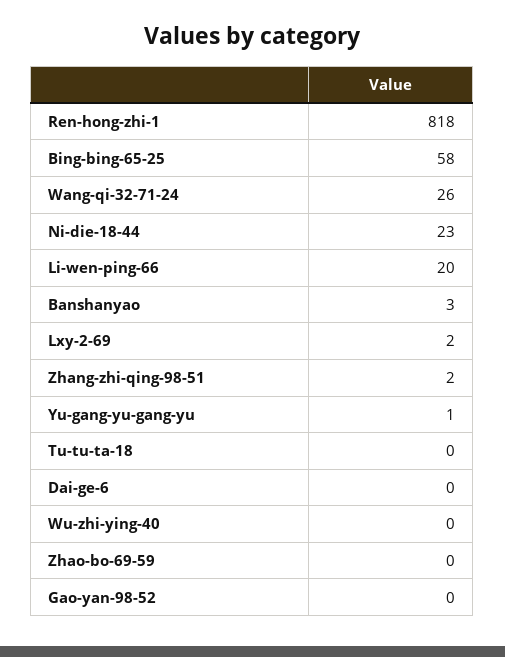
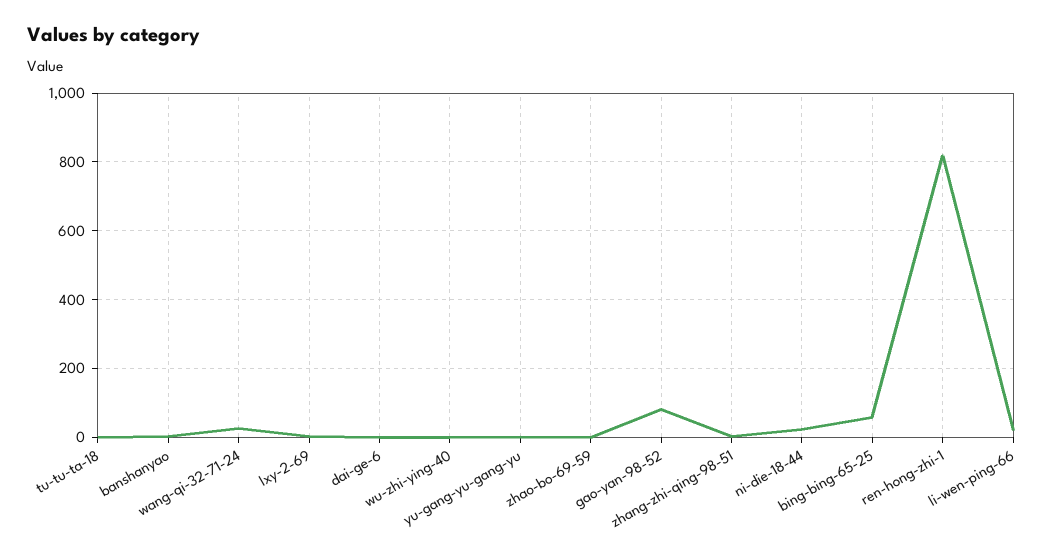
  {
    "Ren-hong-zhi-1": 818,
    "Bing-bing-65-25": 58,
    "Wang-qi-32-71-24": 26,
    "Ni-die-18-44": 23,
    "Li-wen-ping-66": 20,
    "Banshanyao": 3,
    "Lxy-2-69": 2,
    "Zhang-zhi-qing-98-51": 2,
    "Yu-gang-yu-gang-yu": 1,
    "Tu-tu-ta-18": 0,
    "Dai-ge-6": 0,
    "Wu-zhi-ying-40": 0,
    "Zhao-bo-69-59": 0,
-   "Gao-yan-98-52": 0
+   "Gao-yan-98-52": 80
  }

